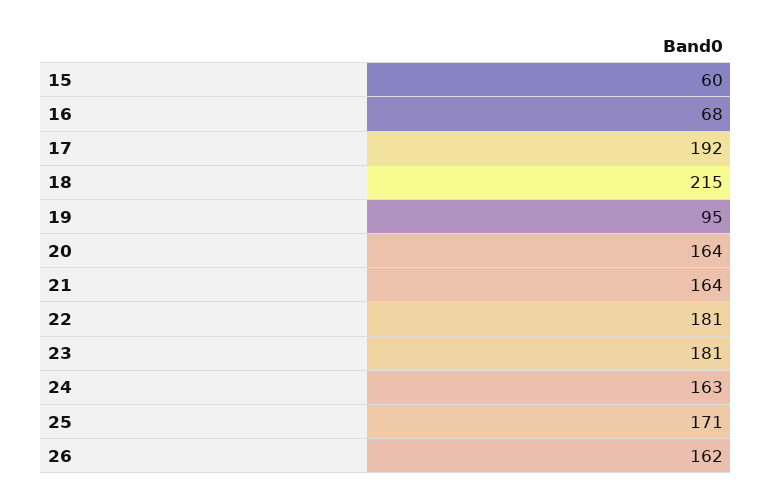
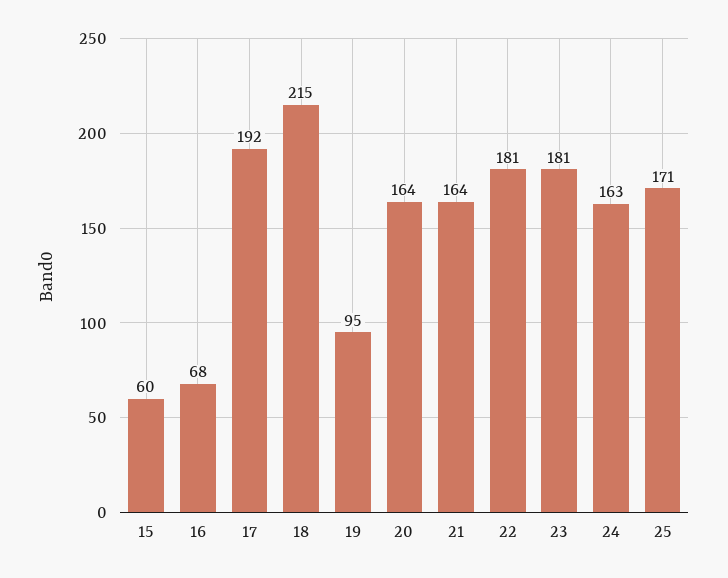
  {
    "15": 60,
    "16": 68,
    "17": 192,
    "18": 215,
    "19": 95,
    "20": 164,
    "21": 164,
    "22": 181,
    "23": 181,
    "24": 163,
-   "25": 171,
+   "25": 171
-   "26": 162
  }

